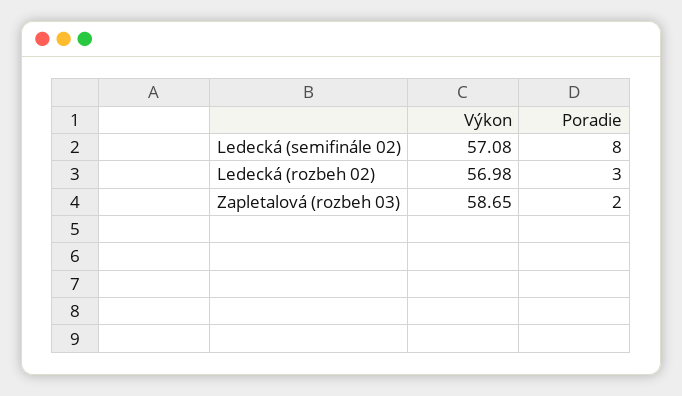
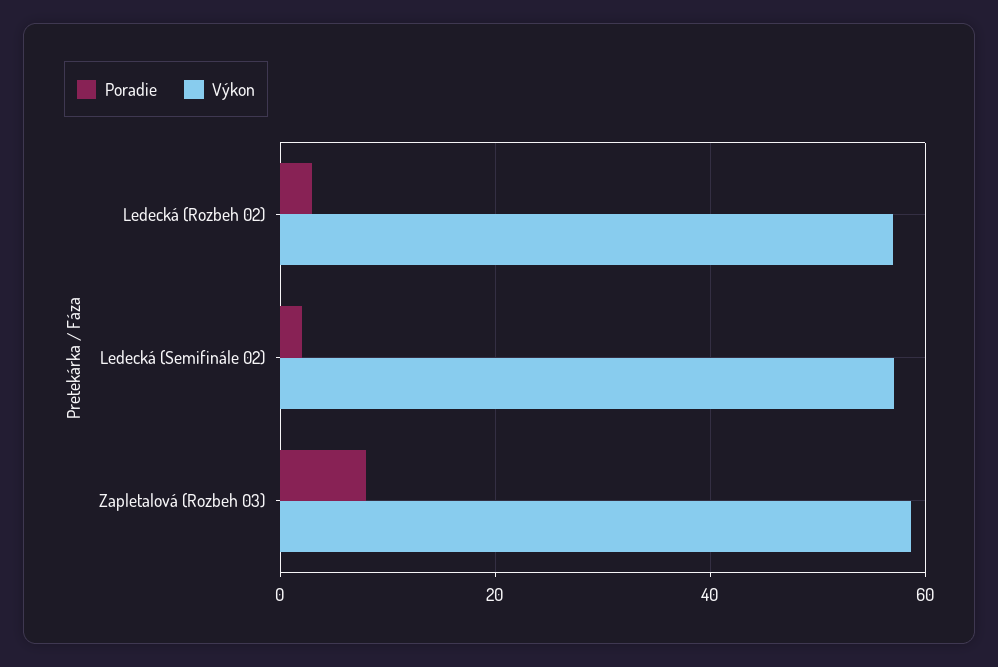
  {
    "Výkon": {
      "Ledecká (semifinále 02)": 57.08,
      "Ledecká (rozbeh 02)": 56.98,
      "Zapletalová (rozbeh 03)": 58.65
    },
    "Poradie": {
-     "Ledecká (semifinále 02)": 8,
+     "Ledecká (semifinále 02)": 2,
      "Ledecká (rozbeh 02)": 3,
-     "Zapletalová (rozbeh 03)": 2
+     "Zapletalová (rozbeh 03)": 8
    }
  }

